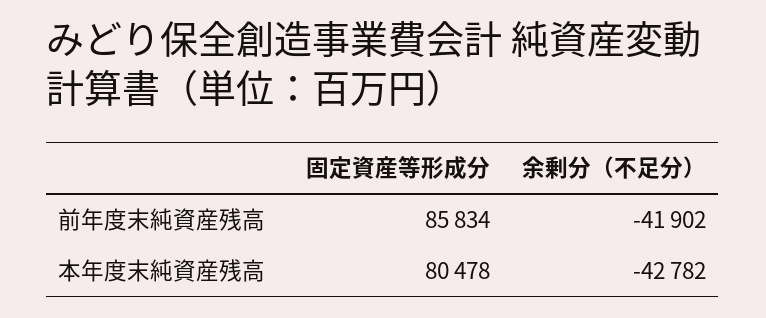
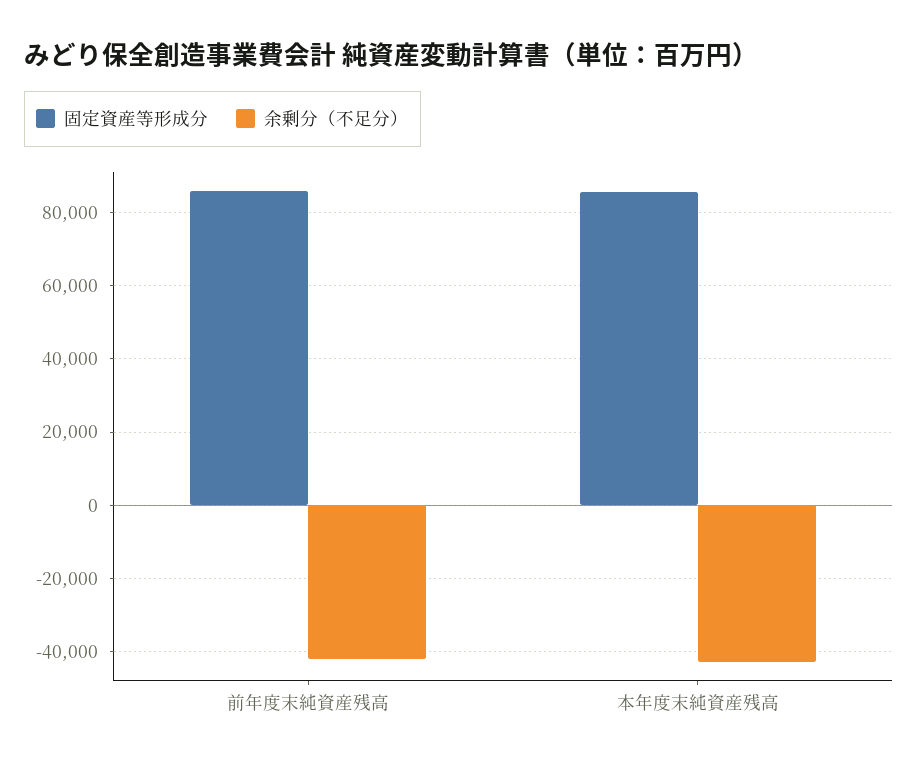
  {
    "固定資産等形成分": {
      "前年度末純資産残高": 85834,
-     "本年度末純資産残高": 80478
+     "本年度末純資産残高": 86000
    },
    "余剰分（不足分）": {
      "前年度末純資産残高": -41902,
      "本年度末純資産残高": -42782
    }
  }

